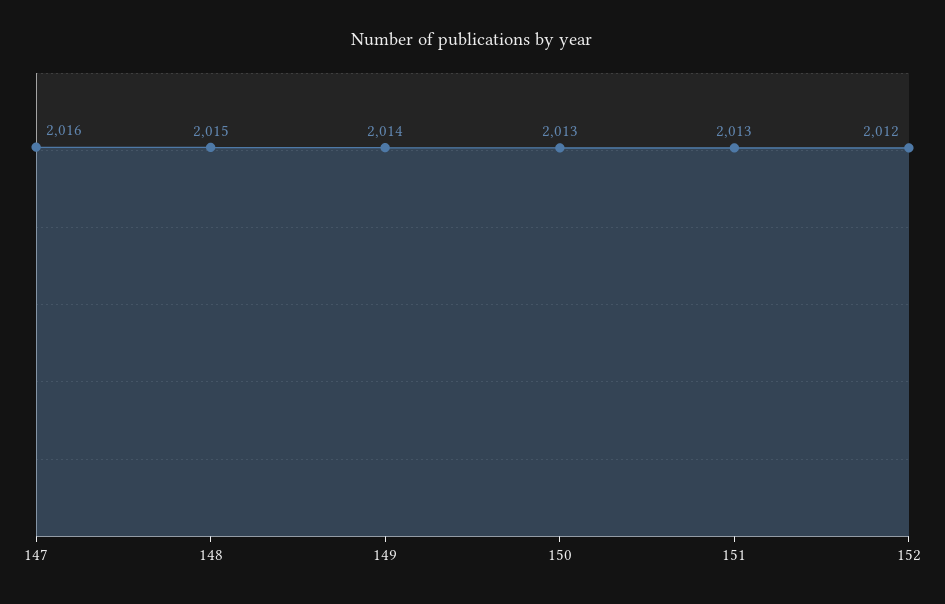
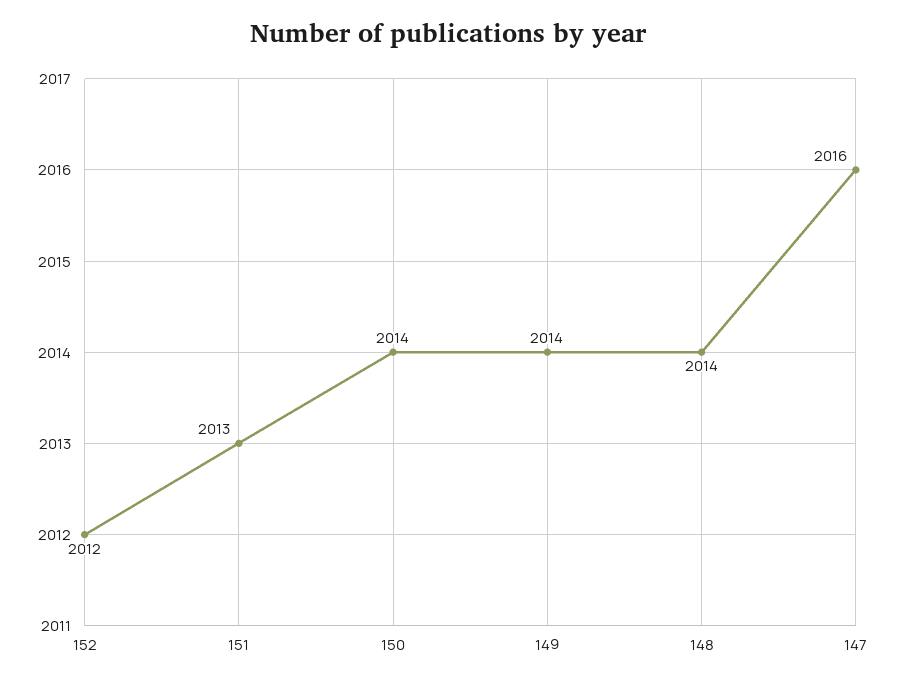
  {
    "147": 2016,
-   "148": 2015,
+   "148": 2014,
    "149": 2014,
-   "150": 2013,
+   "150": 2014,
    "151": 2013,
    "152": 2012
  }

